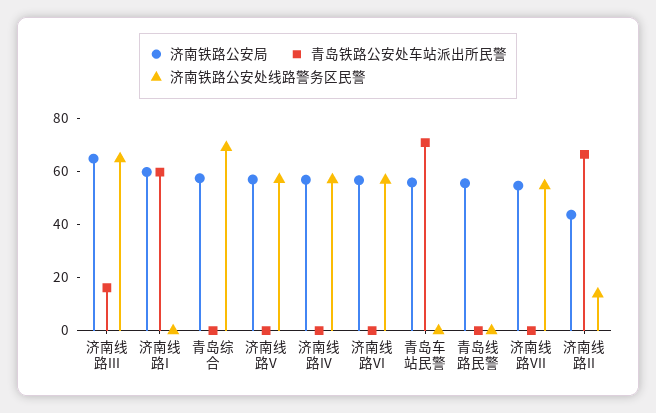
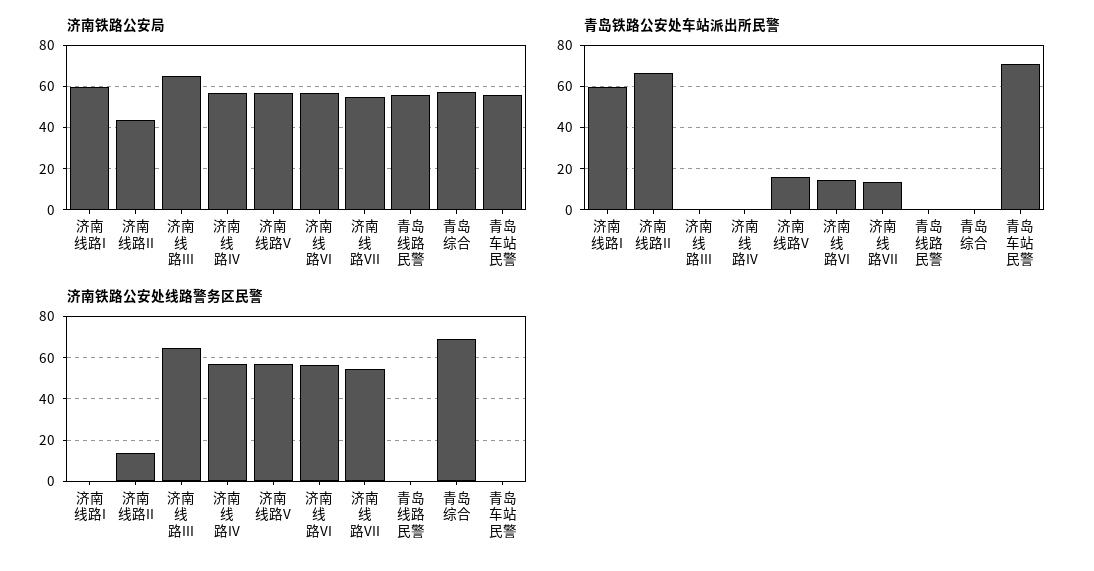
  {
    "济南铁路公安局": {
      "济南线路III": 65,
      "济南线路I": 60,
      "青岛综合": 55,
      "济南线路V": 55,
      "济南线路IV": 55,
      "济南线路VI": 55,
      "青岛车站民警": 55,
      "青岛线路民警": 55,
      "济南线路VII": 55,
      "济南线路II": 45
    },
    "青岛铁路公安处车站派出所民警": {
-     "济南线路III": 15,
+     "济南线路III": 0,
      "济南线路I": 60,
      "青岛综合": 0,
-     "济南线路V": 0,
+     "济南线路V": 15,
      "济南线路IV": 0,
-     "济南线路VI": 0,
+     "济南线路VI": 15,
      "青岛车站民警": 70,
      "青岛线路民警": 0,
-     "济南线路VII": 0,
+     "济南线路VII": 15,
      "济南线路II": 65
    },
    "济南铁路公安处线路警务区民警": {
      "济南线路III": 65,
      "济南线路I": 0,
      "青岛综合": 70,
      "济南线路V": 55,
      "济南线路IV": 55,
      "济南线路VI": 55,
      "青岛车站民警": 0,
      "青岛线路民警": 0,
      "济南线路VII": 55,
      "济南线路II": 15
    }
  }

